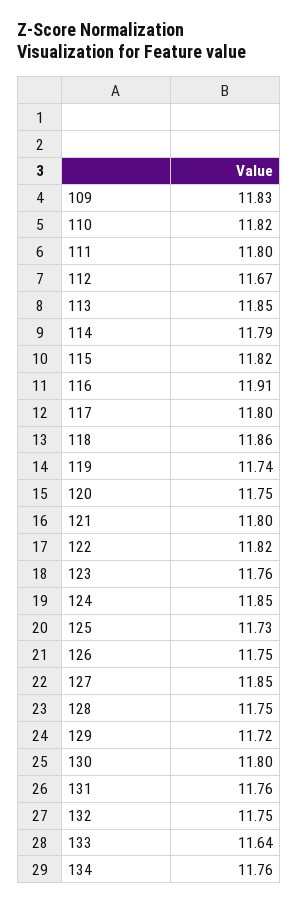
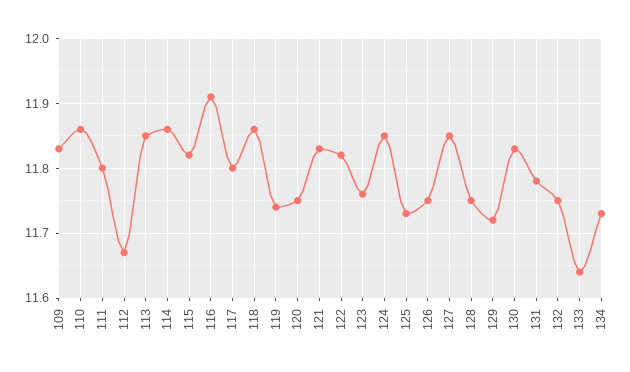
  {
    "109": 11.83,
-   "110": 11.82,
+   "110": 11.86,
    "111": 11.8,
    "112": 11.67,
    "113": 11.85,
-   "114": 11.79,
+   "114": 11.86,
    "115": 11.82,
    "116": 11.91,
    "117": 11.8,
    "118": 11.86,
    "119": 11.74,
    "120": 11.75,
-   "121": 11.8,
+   "121": 11.83,
    "122": 11.82,
    "123": 11.76,
    "124": 11.85,
    "125": 11.73,
    "126": 11.75,
    "127": 11.85,
    "128": 11.75,
    "129": 11.72,
-   "130": 11.8,
+   "130": 11.83,
-   "131": 11.76,
+   "131": 11.78,
    "132": 11.75,
    "133": 11.64,
-   "134": 11.76
+   "134": 11.73
  }

